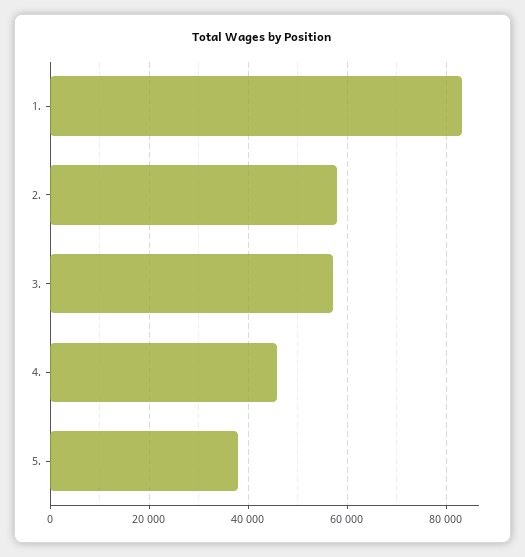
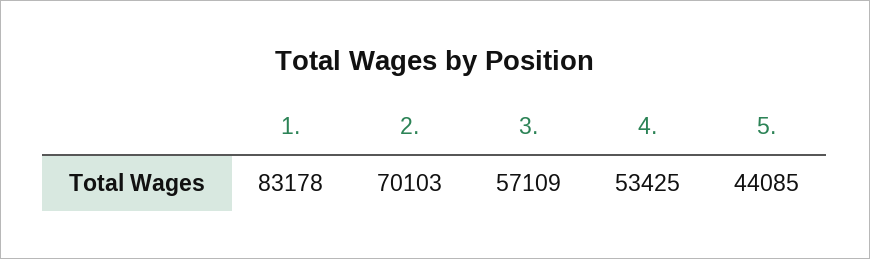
  {
    "1.": 83178,
-   "2.": 58000,
+   "2.": 70103,
    "3.": 57109,
-   "4.": 46000,
+   "4.": 53425,
-   "5.": 38000
+   "5.": 44085
  }

